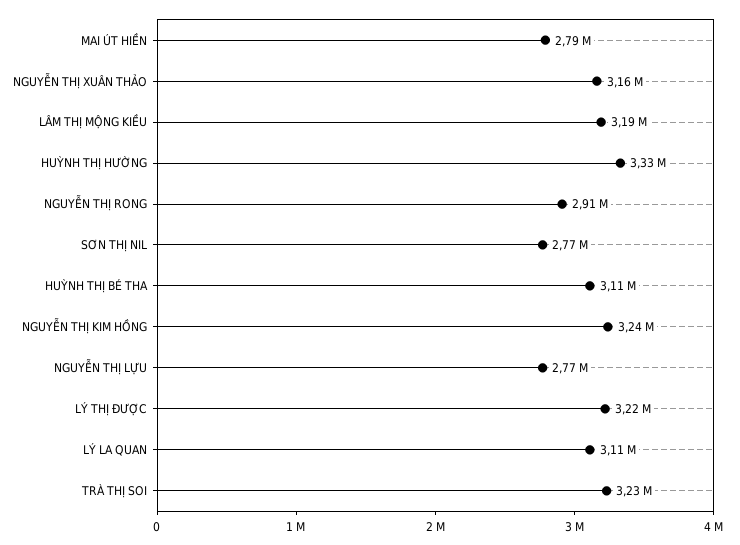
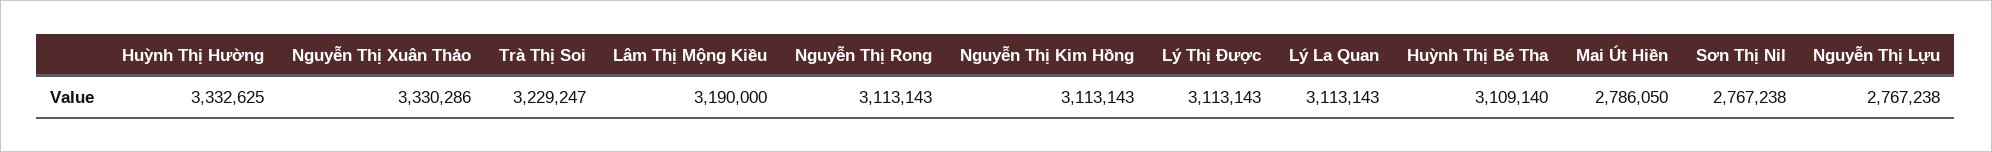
  {
    "MAI ÚT HIỀN": 2786050,
-   "NGUYỄN THỊ XUÂN THẢO": 3160000,
+   "NGUYỄN THỊ XUÂN THẢO": 3330286,
    "LÂM THỊ MỘNG KIỀU": 3190000,
    "HUỲNH THỊ HƯỜNG": 3332625,
-   "NGUYỄN THỊ RONG": 2910000,
+   "NGUYỄN THỊ RONG": 3113143,
    "SƠN THỊ NIL": 2767238,
    "HUỲNH THỊ BÉ THA": 3109140,
-   "NGUYỄN THỊ KIM HỒNG": 3240000,
+   "NGUYỄN THỊ KIM HỒNG": 3113143,
    "NGUYỄN THỊ LỰU": 2767238,
-   "LÝ THỊ ĐƯỢC": 3220000,
+   "LÝ THỊ ĐƯỢC": 3113143,
    "LÝ LA QUAN": 3113143,
    "TRÀ THỊ SOI": 3229247
  }

